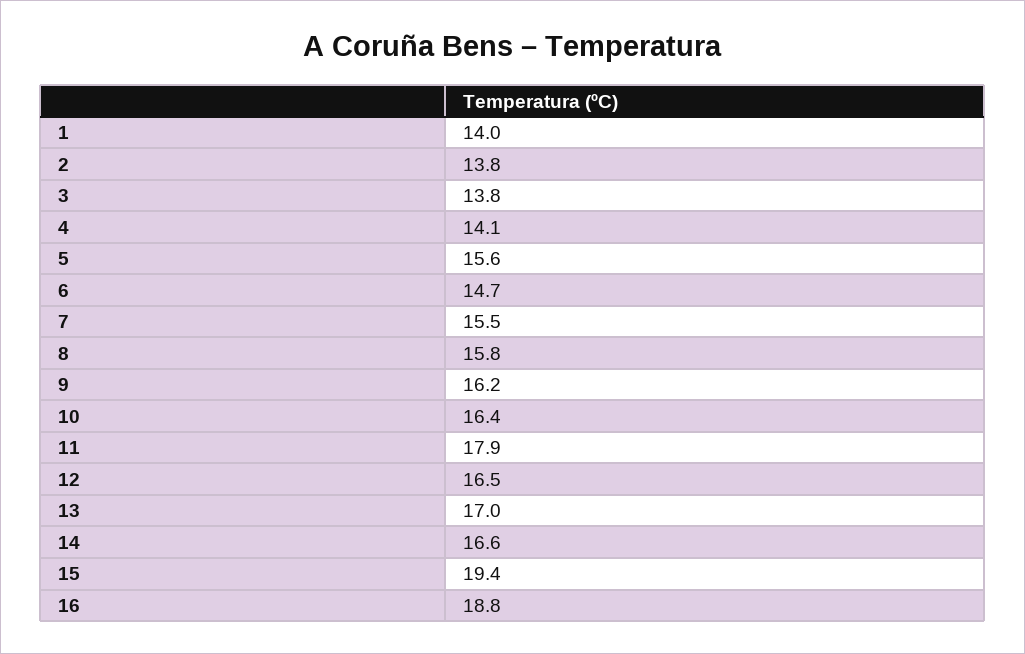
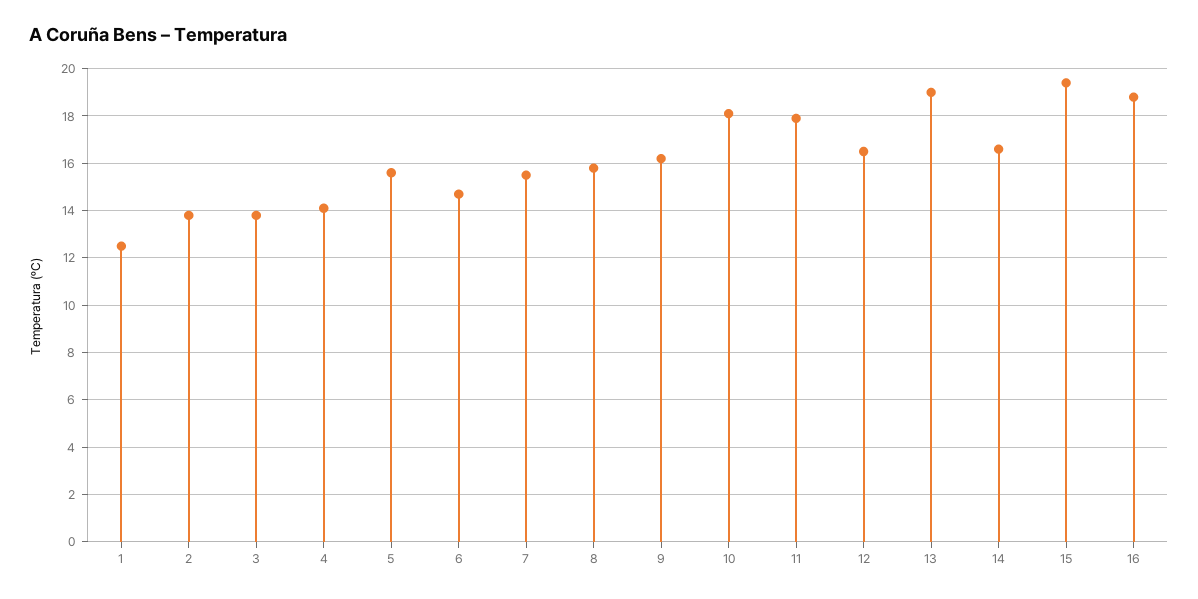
  {
-   "1": 14,
+   "1": 12.5,
    "2": 13.8,
    "3": 13.8,
    "4": 14.1,
    "5": 15.6,
    "6": 14.7,
    "7": 15.5,
    "8": 15.8,
    "9": 16.2,
-   "10": 16.4,
+   "10": 18,
    "11": 17.9,
    "12": 16.5,
-   "13": 17,
+   "13": 19,
    "14": 16.6,
    "15": 19.4,
    "16": 18.8
  }

